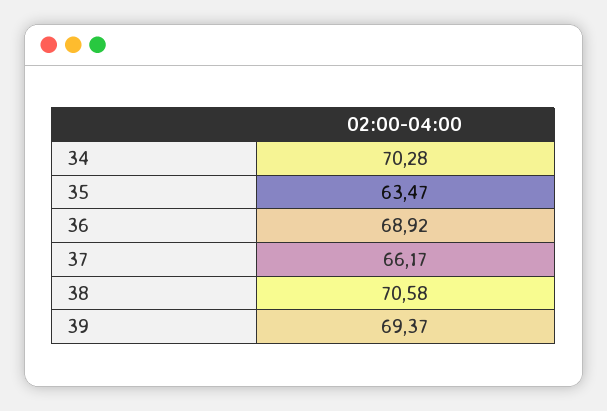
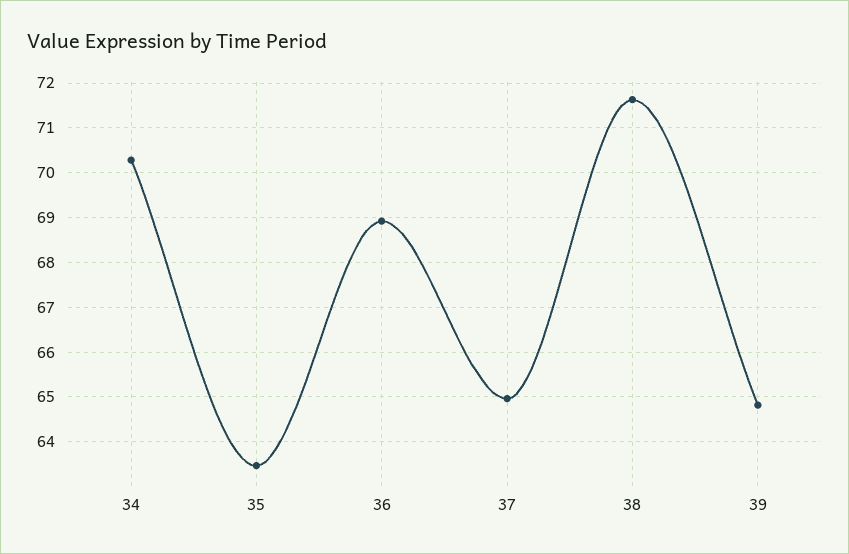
  {
    "34": 70.28,
    "35": 63.47,
    "36": 68.92,
-   "37": 66.17,
+   "37": 65,
-   "38": 70.58,
+   "38": 71.6,
-   "39": 69.37
+   "39": 64.8
  }

